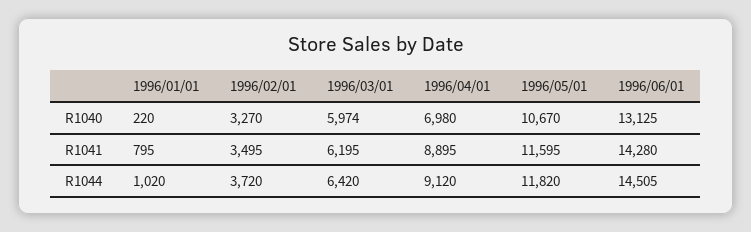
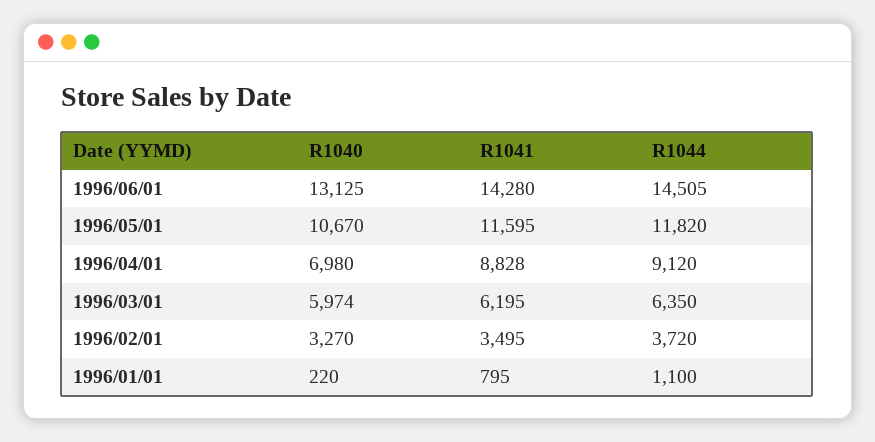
  {
    "1996/01/01": {
      "R1040": 220,
      "R1041": 795,
-     "R1044": 1020
+     "R1044": 1100
    },
    "1996/02/01": {
      "R1040": 3270,
      "R1041": 3495,
      "R1044": 3720
    },
    "1996/03/01": {
      "R1040": 5974,
      "R1041": 6195,
-     "R1044": 6420
+     "R1044": 6350
    },
    "1996/04/01": {
      "R1040": 6980,
-     "R1041": 8895,
+     "R1041": 8828,
      "R1044": 9120
    },
    "1996/05/01": {
      "R1040": 10670,
      "R1041": 11595,
      "R1044": 11820
    },
    "1996/06/01": {
      "R1040": 13125,
      "R1041": 14280,
      "R1044": 14505
    }
  }

